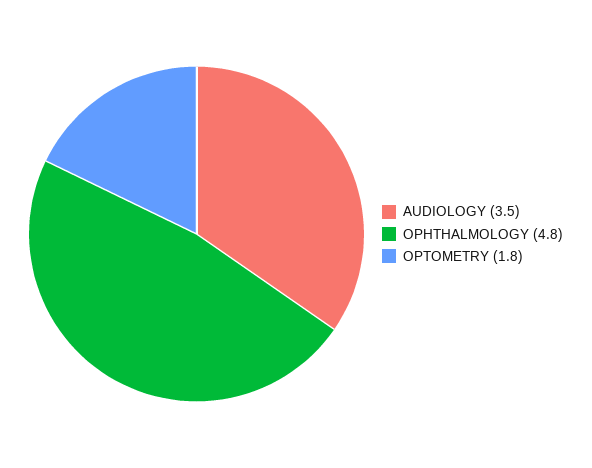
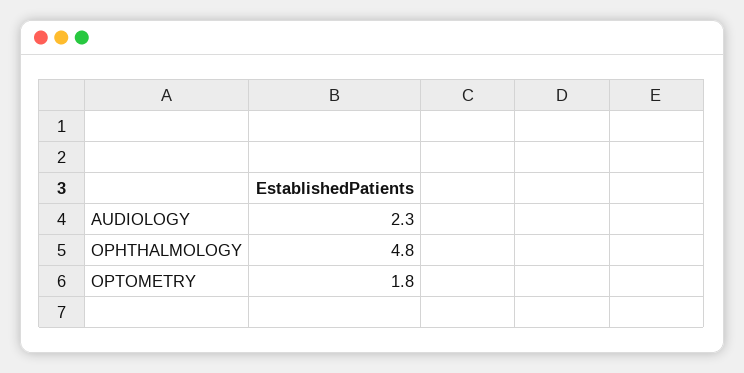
  {
-   "AUDIOLOGY": 3.5,
+   "AUDIOLOGY": 2.3,
    "OPHTHALMOLOGY": 4.8,
    "OPTOMETRY": 1.8
  }

